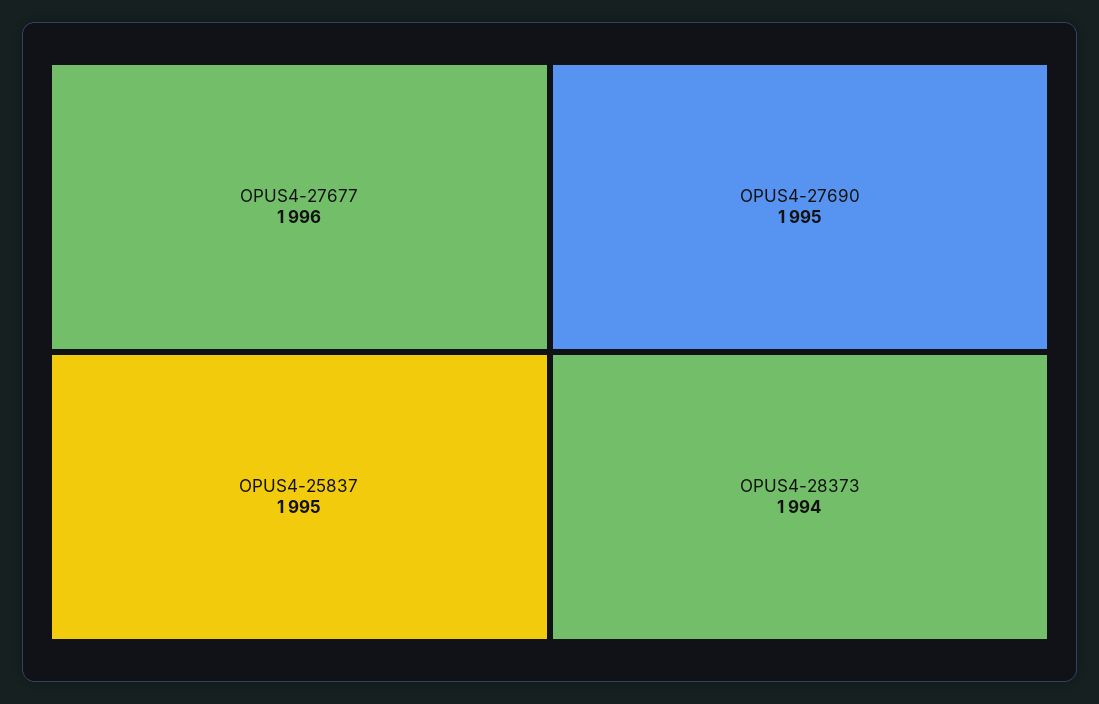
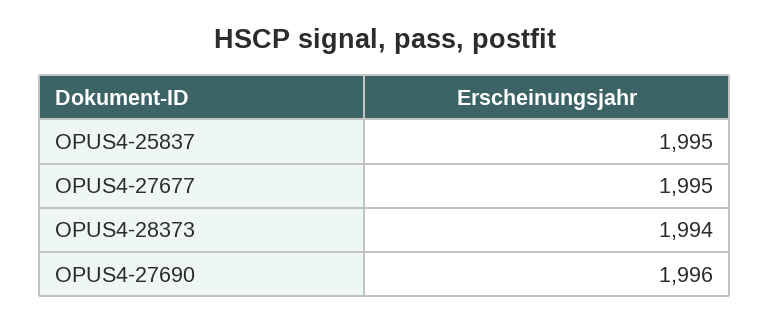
  {
-   "OPUS4-27677": 1996,
+   "OPUS4-27677": 1995,
    "OPUS4-25837": 1995,
-   "OPUS4-27690": 1995,
+   "OPUS4-27690": 1996,
    "OPUS4-28373": 1994
  }

